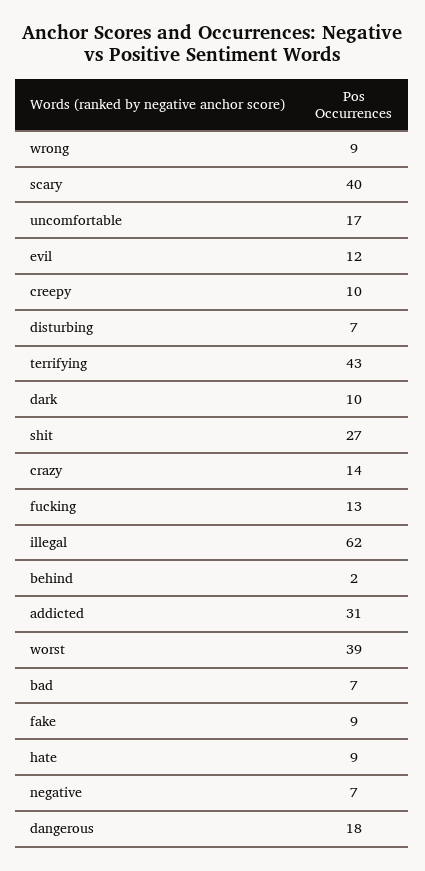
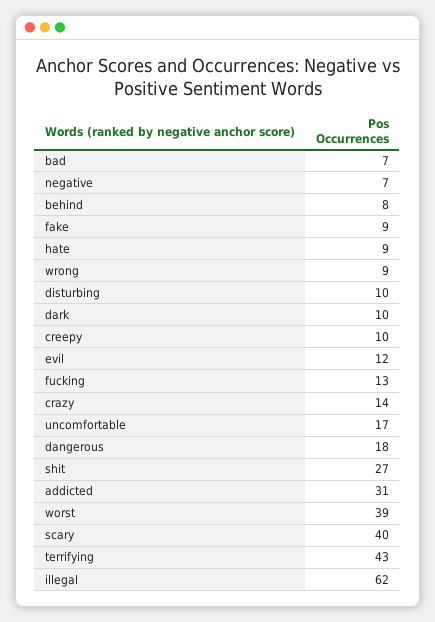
  {
    "wrong": 9,
    "scary": 40,
    "uncomfortable": 17,
    "evil": 12,
    "creepy": 10,
-   "disturbing": 7,
+   "disturbing": 10,
    "terrifying": 43,
    "dark": 10,
    "shit": 27,
    "crazy": 14,
    "fucking": 13,
    "illegal": 62,
-   "behind": 2,
+   "behind": 8,
    "addicted": 31,
    "worst": 39,
    "bad": 7,
    "fake": 9,
    "hate": 9,
    "negative": 7,
    "dangerous": 18
  }

